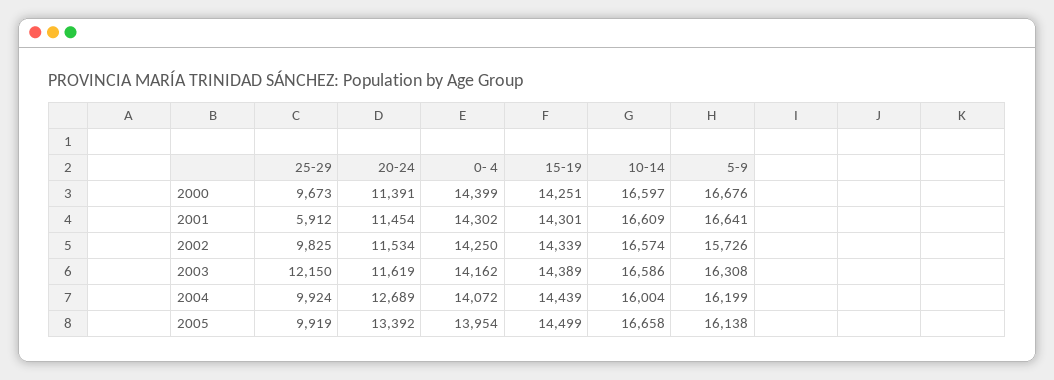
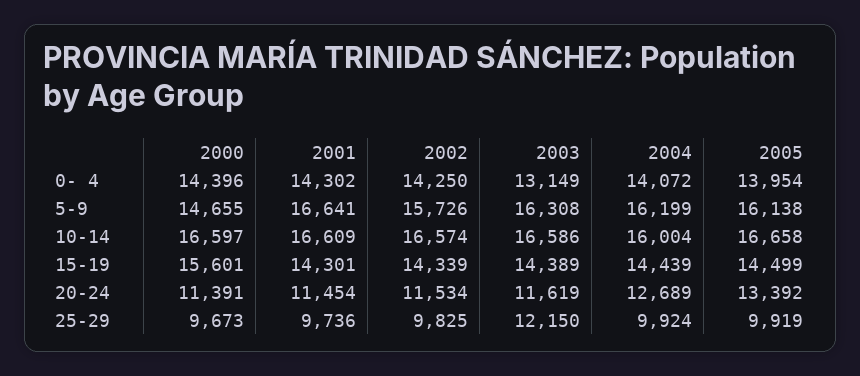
  {
    "25-29": {
      "2000": 9673,
-     "2001": 5912,
+     "2001": 9736,
      "2002": 9825,
      "2003": 12150,
      "2004": 9924,
      "2005": 9919
    },
    "20-24": {
      "2000": 11391,
      "2001": 11454,
      "2002": 11534,
      "2003": 11619,
      "2004": 12689,
      "2005": 13392
    },
    "0- 4": {
-     "2000": 14399,
+     "2000": 14396,
      "2001": 14302,
      "2002": 14250,
-     "2003": 14162,
+     "2003": 13149,
      "2004": 14072,
      "2005": 13954
    },
    "15-19": {
-     "2000": 14251,
+     "2000": 15601,
      "2001": 14301,
      "2002": 14339,
      "2003": 14389,
      "2004": 14439,
      "2005": 14499
    },
    "10-14": {
      "2000": 16597,
      "2001": 16609,
      "2002": 16574,
      "2003": 16586,
      "2004": 16004,
      "2005": 16658
    },
    "5-9": {
-     "2000": 16676,
+     "2000": 14655,
      "2001": 16641,
      "2002": 15726,
      "2003": 16308,
      "2004": 16199,
      "2005": 16138
    }
  }

